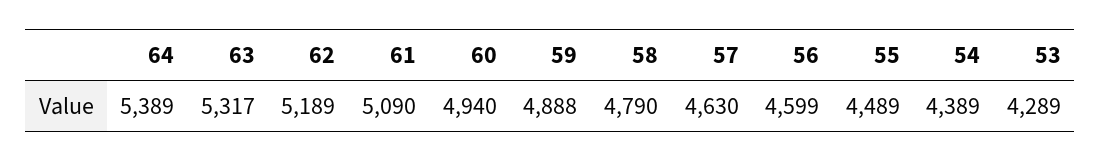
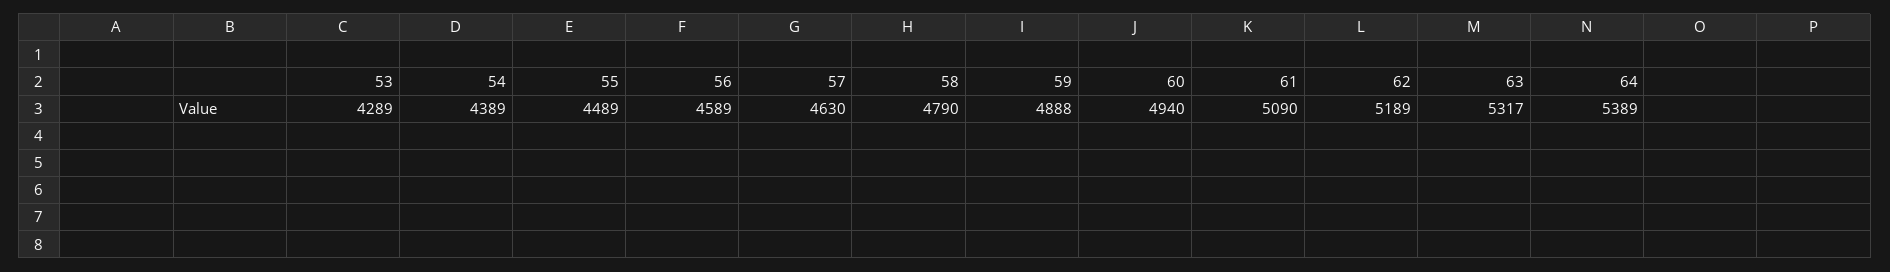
  {
    "64": 5389,
    "63": 5317,
    "62": 5189,
    "61": 5090,
    "60": 4940,
    "59": 4888,
    "58": 4790,
    "57": 4630,
-   "56": 4599,
+   "56": 4589,
    "55": 4489,
    "54": 4389,
    "53": 4289
  }

